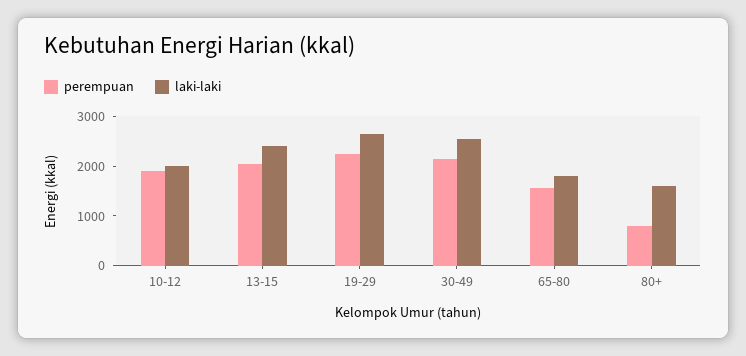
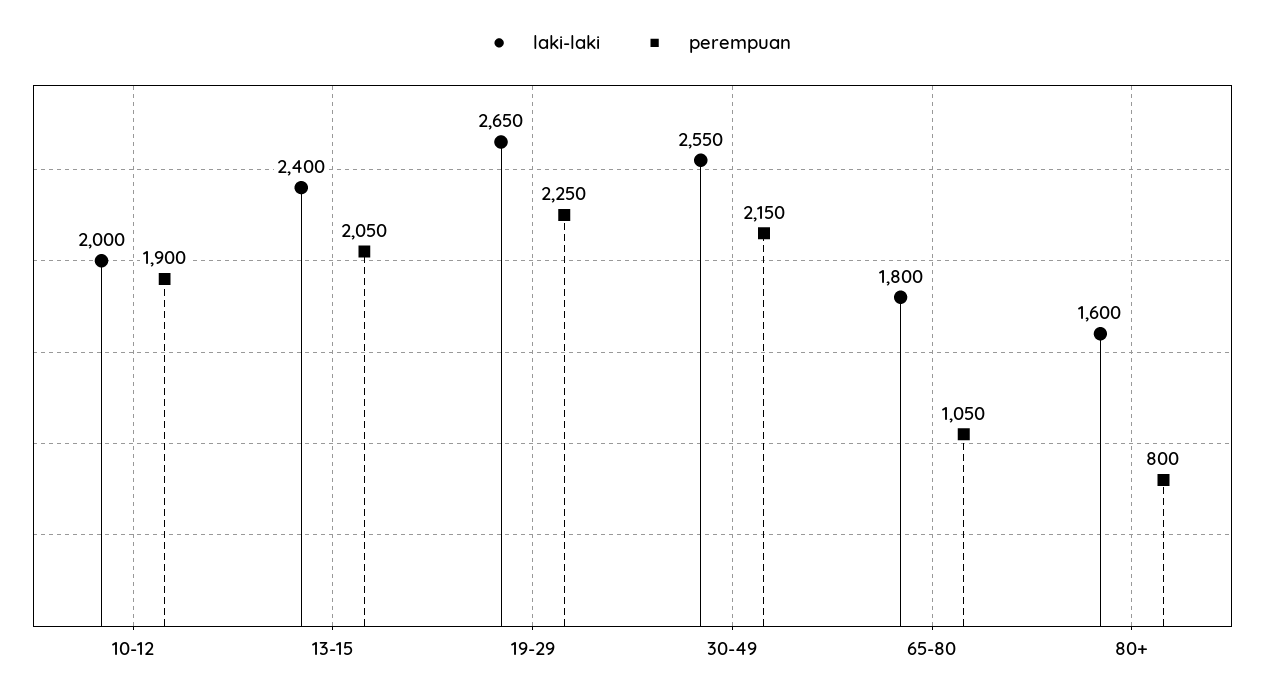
  {
    "perempuan": {
      "10-12": 1900,
      "13-15": 2050,
      "19-29": 2250,
      "30-49": 2150,
-     "65-80": 1600,
+     "65-80": 1050,
      "80+": 800
    },
    "laki-laki": {
      "10-12": 2000,
      "13-15": 2400,
      "19-29": 2650,
      "30-49": 2550,
      "65-80": 1800,
      "80+": 1600
    }
  }

